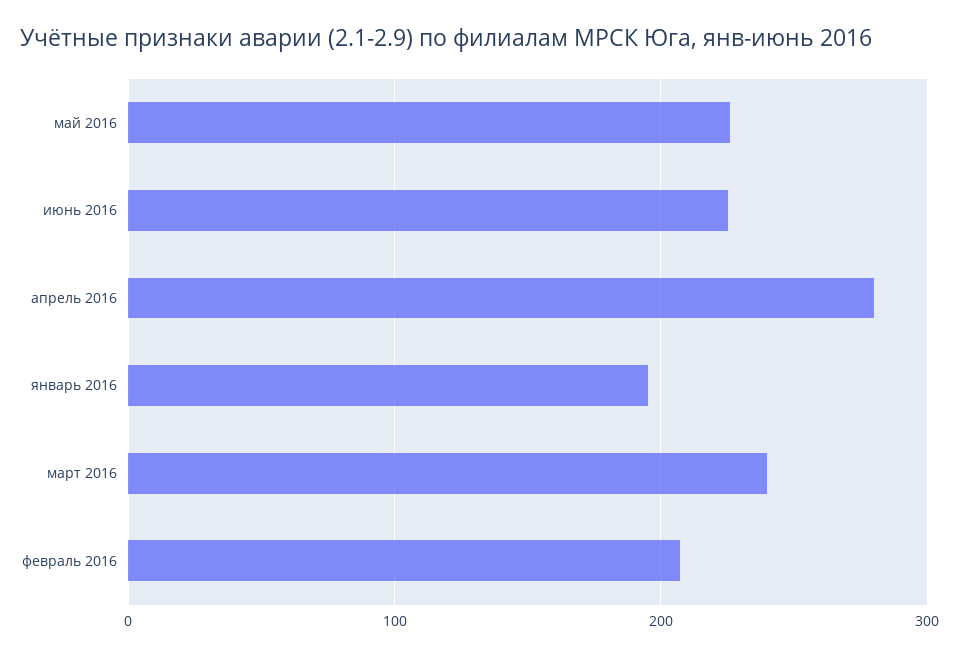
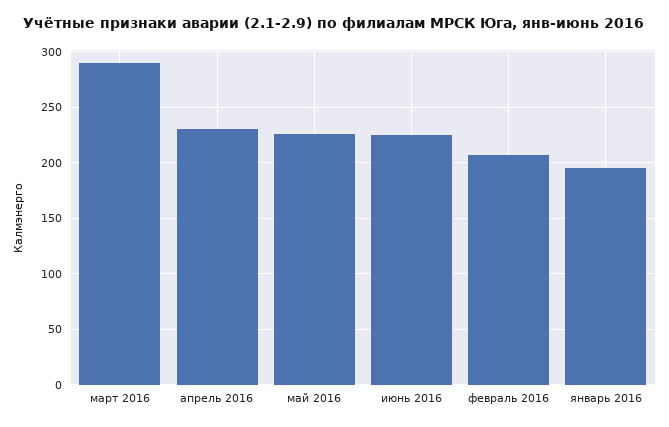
  {
    "май 2016": 230,
    "июнь 2016": 230,
-   "апрель 2016": 280,
+   "апрель 2016": 230,
    "январь 2016": 200,
-   "март 2016": 240,
+   "март 2016": 290,
    "февраль 2016": 210
  }

